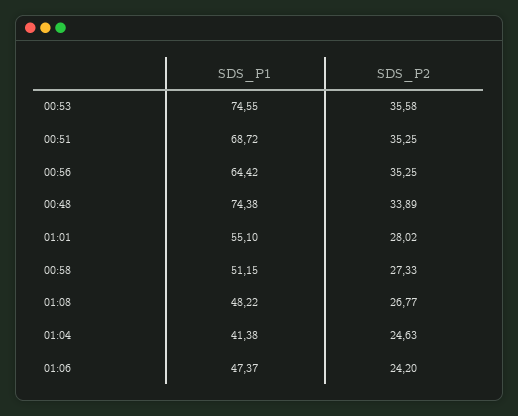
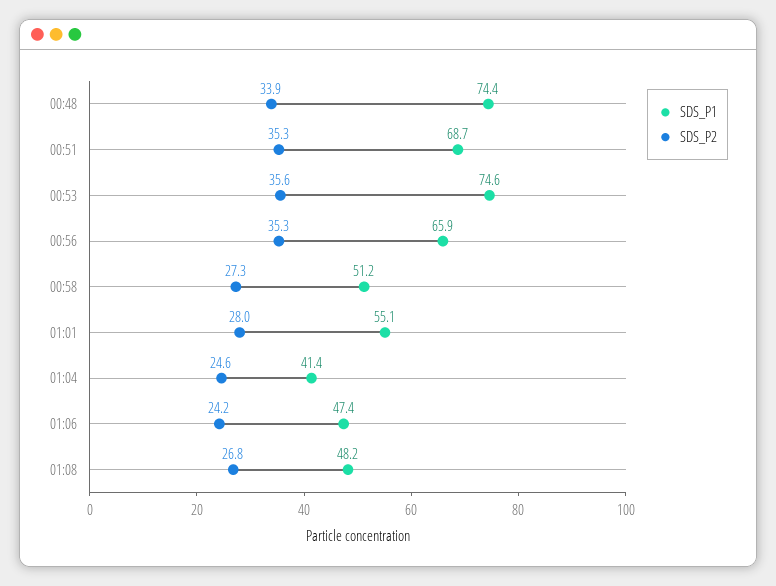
  {
    "SDS_P1": {
      "00:53": 74.55,
      "00:51": 68.72,
-     "00:56": 64.42,
+     "00:56": 65.9,
      "00:48": 74.38,
      "01:01": 55.1,
      "00:58": 51.15,
      "01:08": 48.22,
      "01:04": 41.38,
      "01:06": 47.37
    },
    "SDS_P2": {
      "00:53": 35.58,
      "00:51": 35.25,
      "00:56": 35.25,
      "00:48": 33.89,
      "01:01": 28.02,
      "00:58": 27.33,
      "01:08": 26.77,
      "01:04": 24.63,
      "01:06": 24.2
    }
  }

